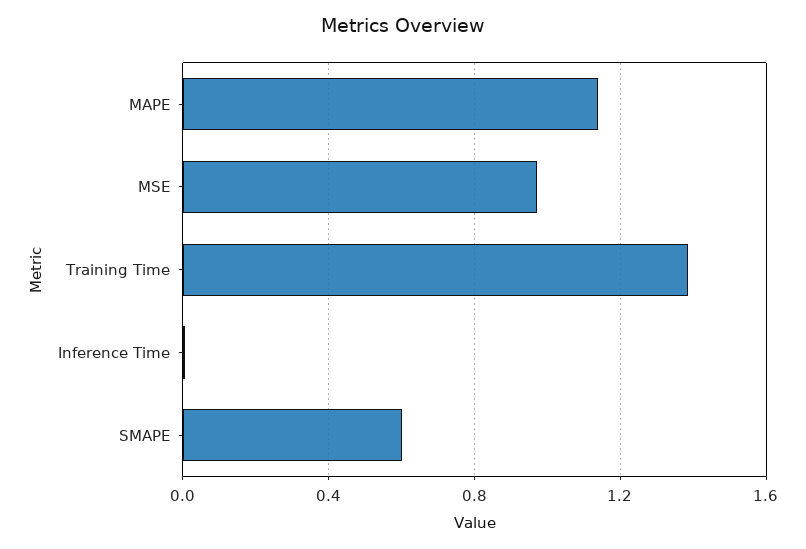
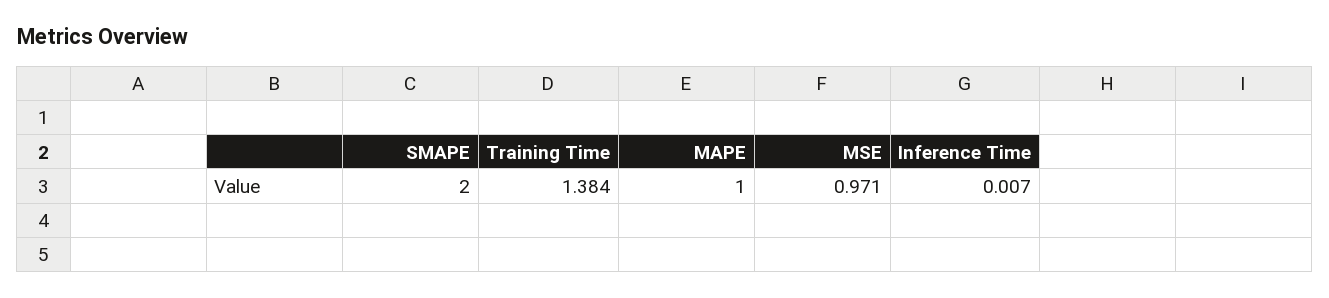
  {
-   "MAPE": 1.15,
+   "MAPE": 1,
    "MSE": 0.971,
    "Training Time": 1.384,
    "Inference Time": 0.007,
-   "SMAPE": 0.6
+   "SMAPE": 2
  }

